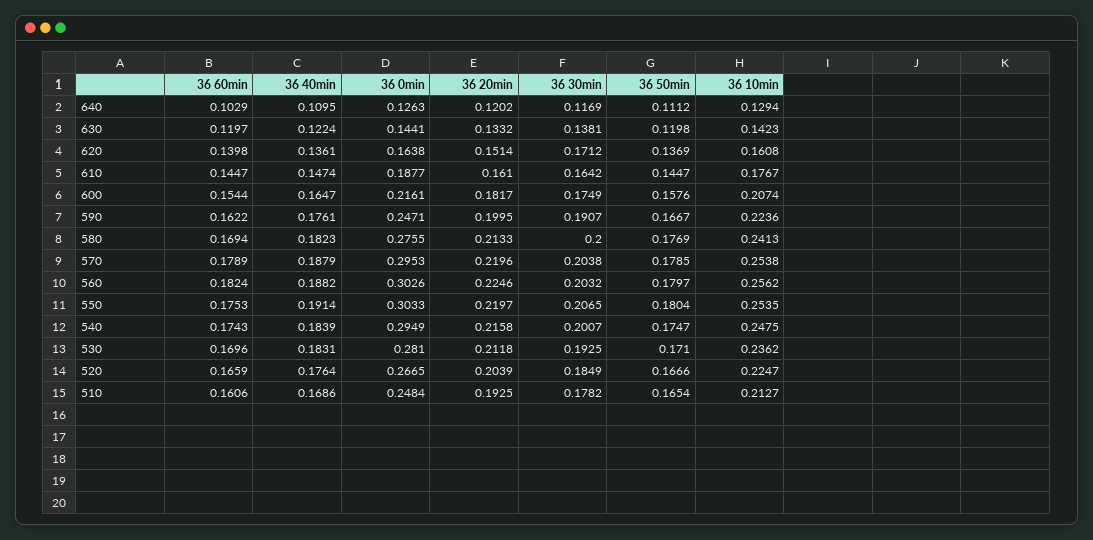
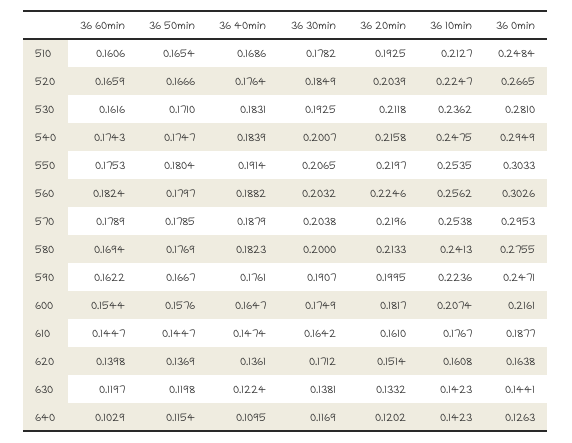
  {
    "36 60min": {
      "640": 0.1029,
      "630": 0.1197,
      "620": 0.1398,
      "610": 0.1447,
      "600": 0.1544,
      "590": 0.1622,
      "580": 0.1694,
      "570": 0.1789,
      "560": 0.1824,
      "550": 0.1753,
      "540": 0.1743,
-     "530": 0.1696,
+     "530": 0.1616,
      "520": 0.1659,
      "510": 0.1606
    },
    "36 40min": {
      "640": 0.1095,
      "630": 0.1224,
      "620": 0.1361,
      "610": 0.1474,
      "600": 0.1647,
      "590": 0.1761,
      "580": 0.1823,
      "570": 0.1879,
      "560": 0.1882,
      "550": 0.1914,
      "540": 0.1839,
      "530": 0.1831,
      "520": 0.1764,
      "510": 0.1686
    },
    "36 0min": {
      "640": 0.1263,
      "630": 0.1441,
      "620": 0.1638,
      "610": 0.1877,
      "600": 0.2161,
      "590": 0.2471,
      "580": 0.2755,
      "570": 0.2953,
      "560": 0.3026,
      "550": 0.3033,
      "540": 0.2949,
      "530": 0.281,
      "520": 0.2665,
      "510": 0.2484
    },
    "36 20min": {
      "640": 0.1202,
      "630": 0.1332,
      "620": 0.1514,
      "610": 0.161,
      "600": 0.1817,
      "590": 0.1995,
      "580": 0.2133,
      "570": 0.2196,
      "560": 0.2246,
      "550": 0.2197,
      "540": 0.2158,
      "530": 0.2118,
      "520": 0.2039,
      "510": 0.1925
    },
    "36 30min": {
      "640": 0.1169,
      "630": 0.1381,
      "620": 0.1712,
      "610": 0.1642,
      "600": 0.1749,
      "590": 0.1907,
      "580": 0.2,
      "570": 0.2038,
      "560": 0.2032,
      "550": 0.2065,
      "540": 0.2007,
      "530": 0.1925,
      "520": 0.1849,
      "510": 0.1782
    },
    "36 50min": {
-     "640": 0.1112,
+     "640": 0.1154,
      "630": 0.1198,
      "620": 0.1369,
      "610": 0.1447,
      "600": 0.1576,
      "590": 0.1667,
      "580": 0.1769,
      "570": 0.1785,
      "560": 0.1797,
      "550": 0.1804,
      "540": 0.1747,
      "530": 0.171,
      "520": 0.1666,
      "510": 0.1654
    },
    "36 10min": {
-     "640": 0.1294,
+     "640": 0.1423,
      "630": 0.1423,
      "620": 0.1608,
      "610": 0.1767,
      "600": 0.2074,
      "590": 0.2236,
      "580": 0.2413,
      "570": 0.2538,
      "560": 0.2562,
      "550": 0.2535,
      "540": 0.2475,
      "530": 0.2362,
      "520": 0.2247,
      "510": 0.2127
    }
  }

